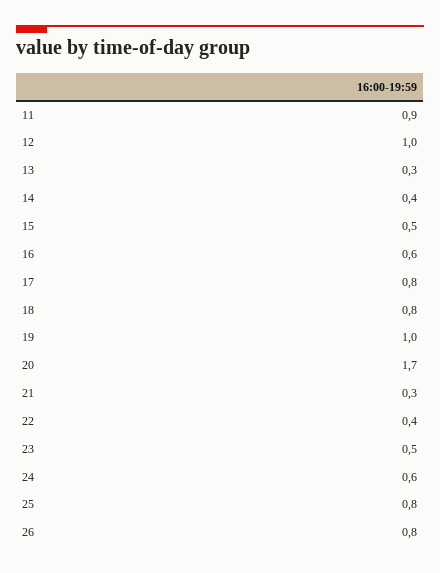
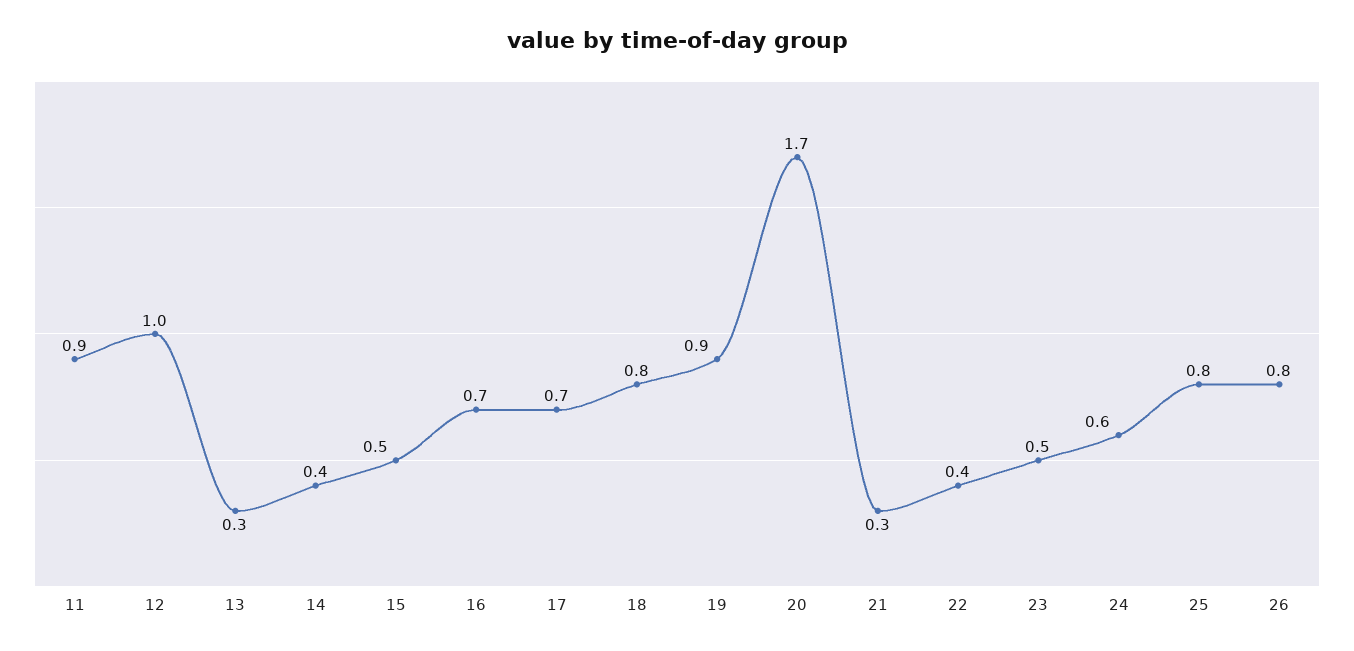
  {
    "11": 0.9,
    "12": 1,
    "13": 0.3,
    "14": 0.4,
    "15": 0.5,
-   "16": 0.6,
+   "16": 0.7,
-   "17": 0.8,
+   "17": 0.7,
    "18": 0.8,
-   "19": 1,
+   "19": 0.9,
    "20": 1.7,
    "21": 0.3,
    "22": 0.4,
    "23": 0.5,
    "24": 0.6,
    "25": 0.8,
    "26": 0.8
  }

